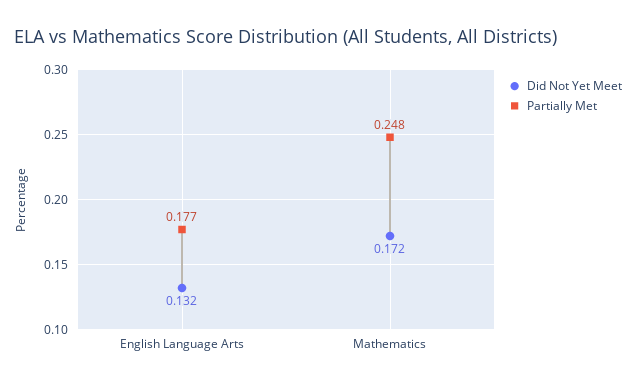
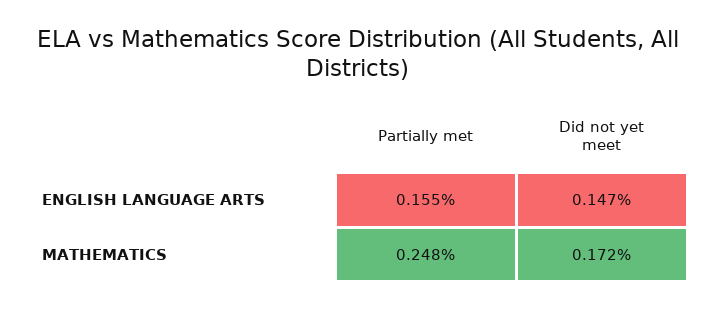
  {
    "Did Not Yet Meet": {
-     "English Language Arts": 0.132,
+     "English Language Arts": 0.147,
      "Mathematics": 0.172
    },
    "Partially Met": {
-     "English Language Arts": 0.177,
+     "English Language Arts": 0.155,
      "Mathematics": 0.248
    }
  }

